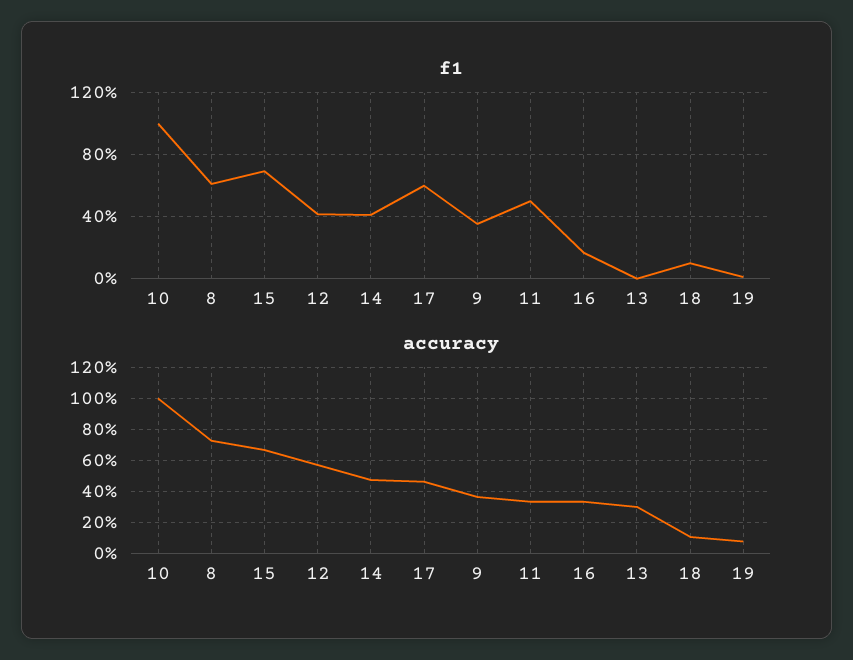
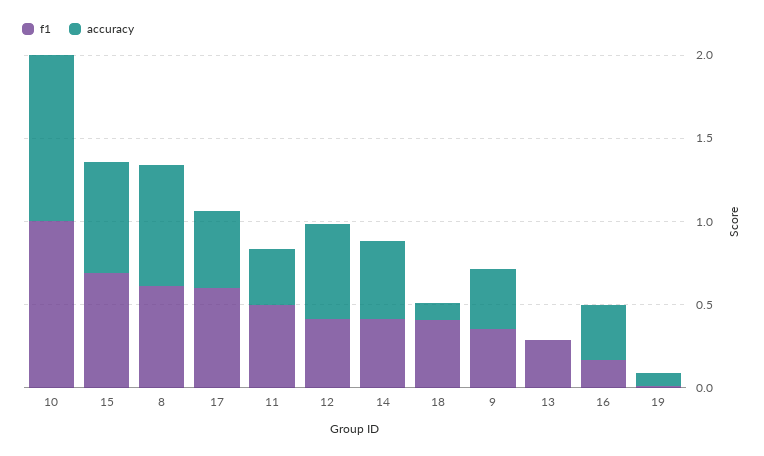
  {
    "f1": {
      "10": 1,
      "8": 0.6,
      "15": 0.7,
      "12": 0.4,
      "14": 0.4,
      "17": 0.6,
      "9": 0.35,
      "11": 0.5,
      "16": 0.15,
-     "13": 0,
+     "13": 0.3,
-     "18": 0.1,
+     "18": 0.4,
      "19": 0
    },
    "accuracy": {
      "10": 1,
      "8": 0.75,
      "15": 0.65,
      "12": 0.55,
      "14": 0.45,
      "17": 0.45,
      "9": 0.35,
      "11": 0.35,
      "16": 0.35,
-     "13": 0.3,
+     "13": 0,
      "18": 0.1,
      "19": 0.1
    }
  }

